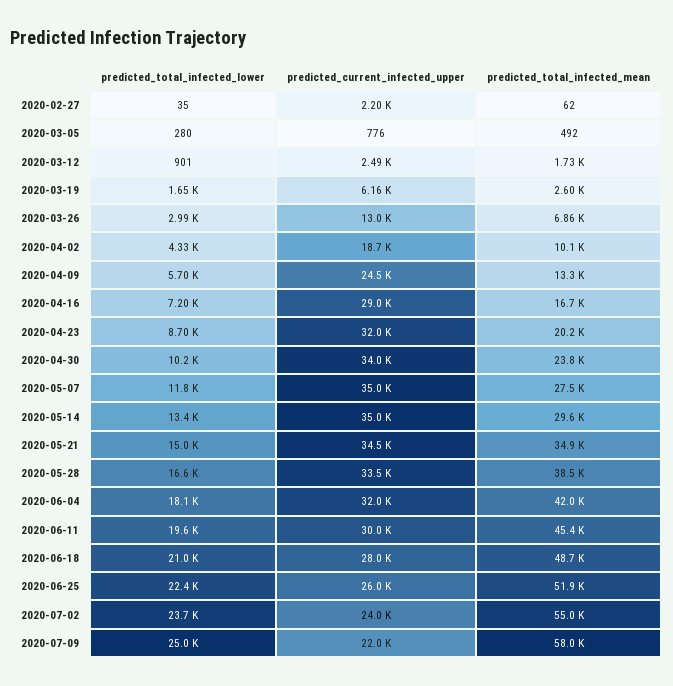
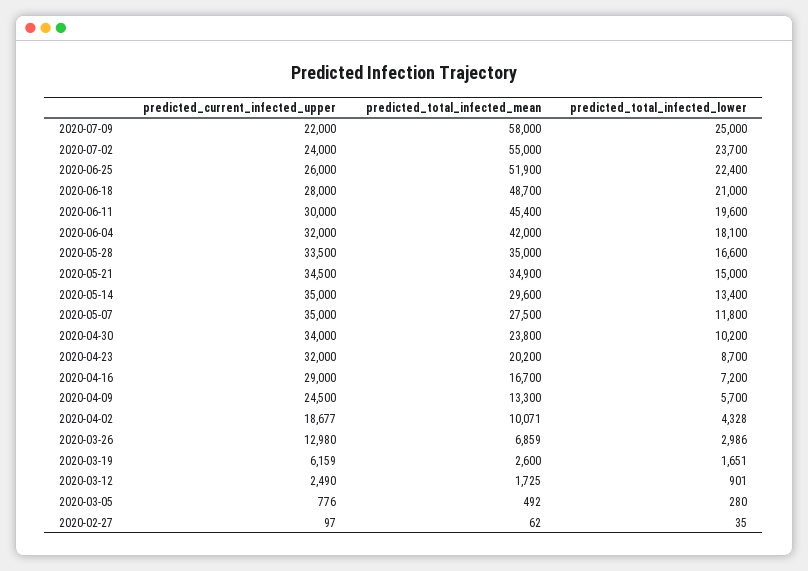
  {
    "predicted_total_infected_lower": {
      "2020-02-27": 35,
      "2020-03-05": 280,
      "2020-03-12": 901,
      "2020-03-19": 1651,
      "2020-03-26": 2986,
      "2020-04-02": 4328,
      "2020-04-09": 5700,
      "2020-04-16": 7200,
      "2020-04-23": 8700,
      "2020-04-30": 10200,
      "2020-05-07": 11800,
      "2020-05-14": 13400,
      "2020-05-21": 15000,
      "2020-05-28": 16600,
      "2020-06-04": 18100,
      "2020-06-11": 19600,
      "2020-06-18": 21000,
      "2020-06-25": 22400,
      "2020-07-02": 23700,
      "2020-07-09": 25000
    },
    "predicted_current_infected_upper": {
-     "2020-02-27": 2200,
+     "2020-02-27": 97,
      "2020-03-05": 776,
      "2020-03-12": 2490,
      "2020-03-19": 6159,
      "2020-03-26": 12980,
      "2020-04-02": 18677,
      "2020-04-09": 24500,
      "2020-04-16": 29000,
      "2020-04-23": 32000,
      "2020-04-30": 34000,
      "2020-05-07": 35000,
      "2020-05-14": 35000,
      "2020-05-21": 34500,
      "2020-05-28": 33500,
      "2020-06-04": 32000,
      "2020-06-11": 30000,
      "2020-06-18": 28000,
      "2020-06-25": 26000,
      "2020-07-02": 24000,
      "2020-07-09": 22000
    },
    "predicted_total_infected_mean": {
      "2020-02-27": 62,
      "2020-03-05": 492,
      "2020-03-12": 1725,
      "2020-03-19": 2600,
      "2020-03-26": 6859,
      "2020-04-02": 10071,
      "2020-04-09": 13300,
      "2020-04-16": 16700,
      "2020-04-23": 20200,
      "2020-04-30": 23800,
      "2020-05-07": 27500,
      "2020-05-14": 29600,
      "2020-05-21": 34900,
-     "2020-05-28": 38500,
+     "2020-05-28": 35000,
      "2020-06-04": 42000,
      "2020-06-11": 45400,
      "2020-06-18": 48700,
      "2020-06-25": 51900,
      "2020-07-02": 55000,
      "2020-07-09": 58000
    }
  }

